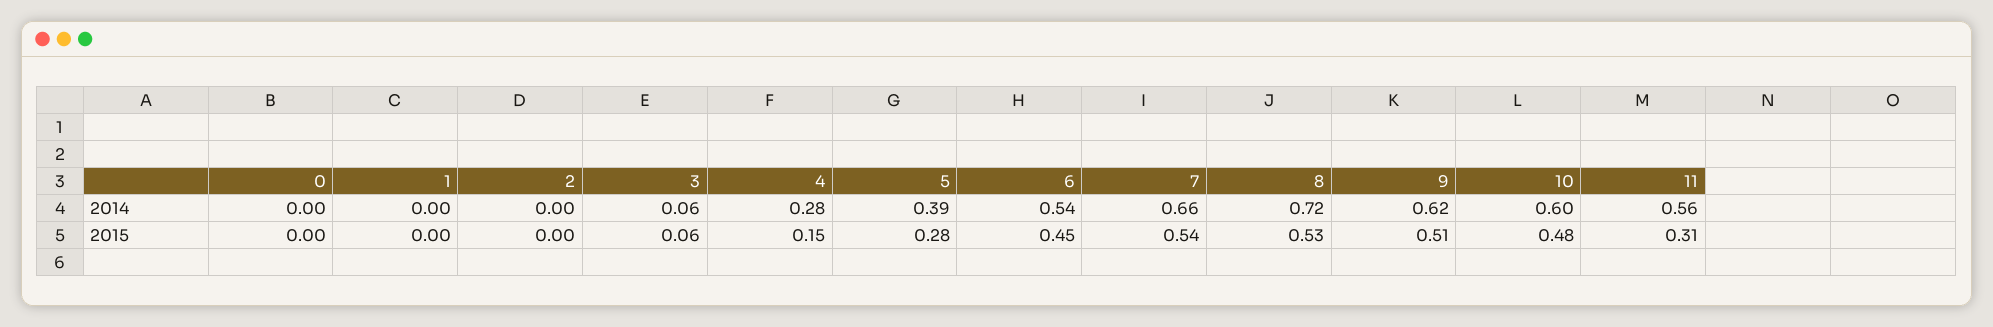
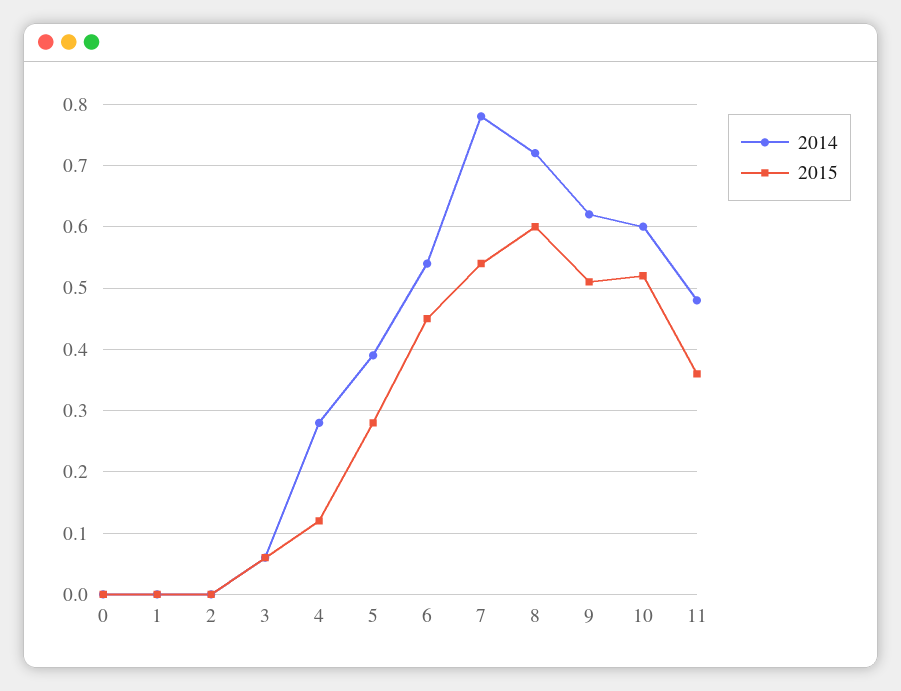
  {
    "2014": {
      "0": 0,
      "1": 0,
      "2": 0,
      "3": 0.06,
      "4": 0.28,
      "5": 0.39,
      "6": 0.54,
-     "7": 0.66,
+     "7": 0.78,
      "8": 0.72,
      "9": 0.62,
      "10": 0.6,
-     "11": 0.56
+     "11": 0.48
    },
    "2015": {
      "0": 0,
      "1": 0,
      "2": 0,
      "3": 0.06,
-     "4": 0.15,
+     "4": 0.12,
      "5": 0.28,
      "6": 0.45,
      "7": 0.54,
-     "8": 0.53,
+     "8": 0.6,
      "9": 0.51,
-     "10": 0.48,
+     "10": 0.52,
-     "11": 0.31
+     "11": 0.36
    }
  }

